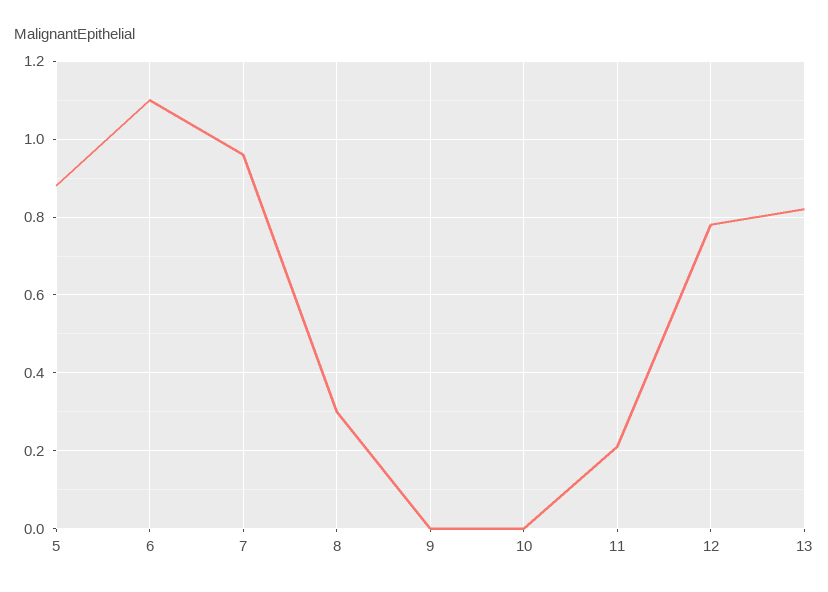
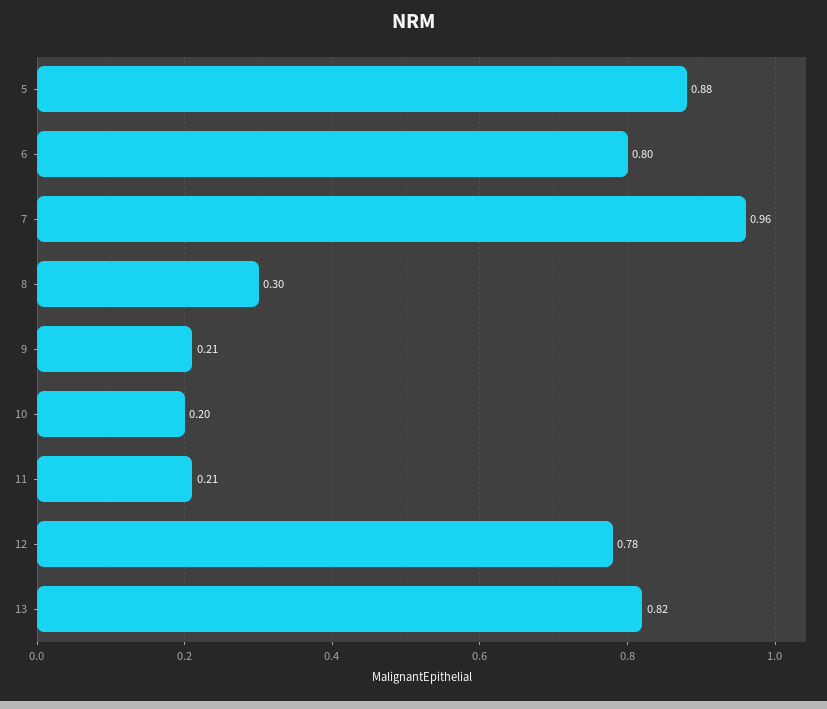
  {
    "5": 0.88,
-   "6": 1.1,
+   "6": 0.8,
    "7": 0.96,
    "8": 0.3,
-   "9": 0,
+   "9": 0.21,
-   "10": 0,
+   "10": 0.2,
    "11": 0.21,
    "12": 0.78,
    "13": 0.82
  }

